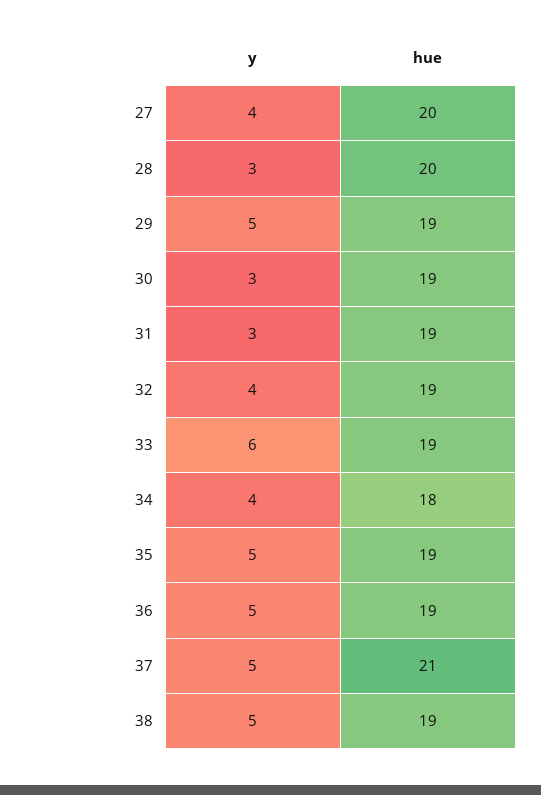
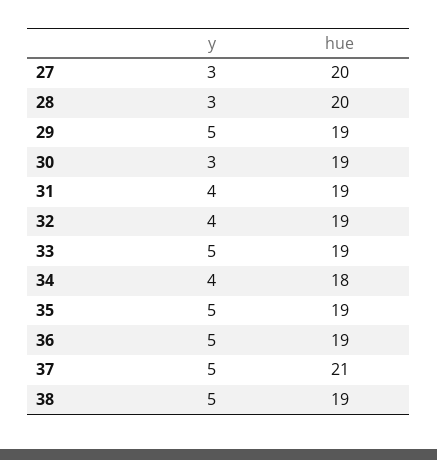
  {
    "y": {
-     "27": 4,
+     "27": 3,
      "28": 3,
      "29": 5,
      "30": 3,
-     "31": 3,
+     "31": 4,
      "32": 4,
-     "33": 6,
+     "33": 5,
      "34": 4,
      "35": 5,
      "36": 5,
      "37": 5,
      "38": 5
    },
    "hue": {
      "27": 20,
      "28": 20,
      "29": 19,
      "30": 19,
      "31": 19,
      "32": 19,
      "33": 19,
      "34": 18,
      "35": 19,
      "36": 19,
      "37": 21,
      "38": 19
    }
  }

